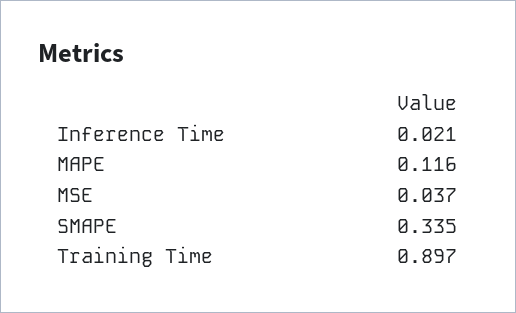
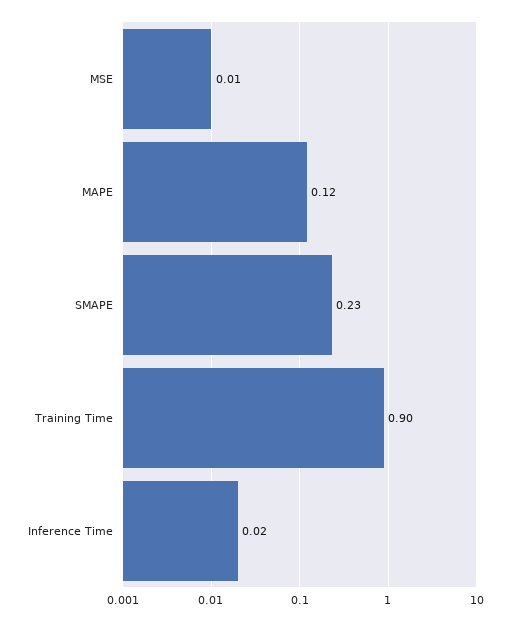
  {
    "Inference Time": 0.021,
    "MAPE": 0.116,
-   "MSE": 0.037,
+   "MSE": 0.01,
-   "SMAPE": 0.335,
+   "SMAPE": 0.23,
    "Training Time": 0.897
  }

